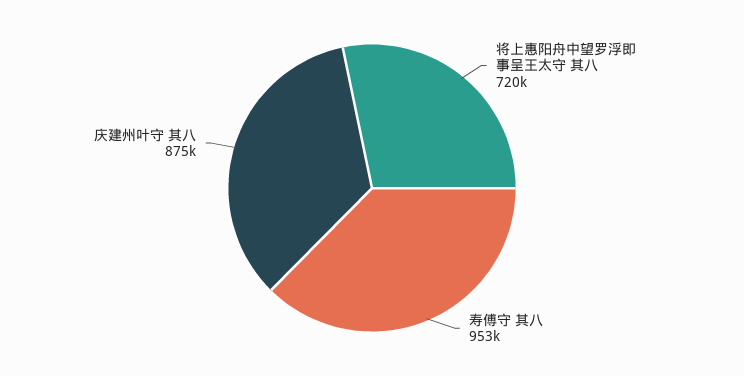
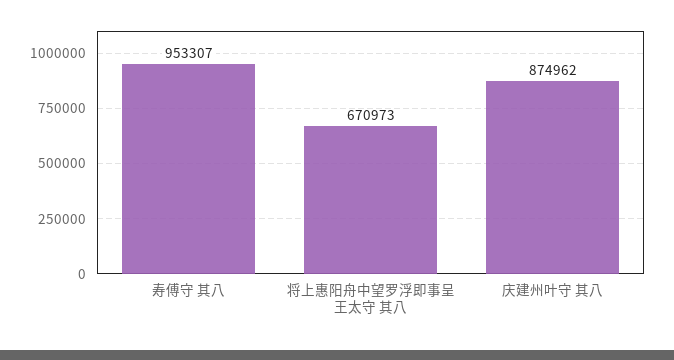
  {
-   "将上惠阳舟中望罗浮即事呈王太守 其八": 720000,
+   "将上惠阳舟中望罗浮即事呈王太守 其八": 670973,
    "寿傅守 其八": 953307,
    "庆建州叶守 其八": 874962
  }

